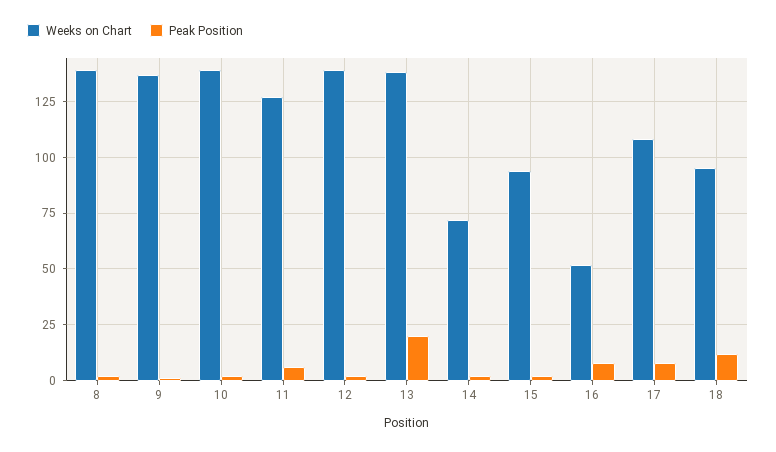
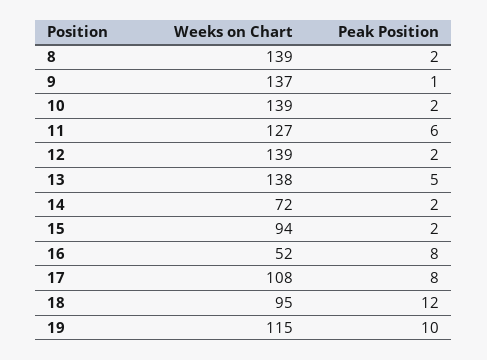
  {
    "Weeks on Chart": {
      "8": 139,
      "9": 137,
      "10": 139,
      "11": 127,
      "12": 139,
      "13": 138,
      "14": 72,
      "15": 94,
      "16": 52,
      "17": 108,
-     "18": 95
+     "18": 95,
+     "19": 115
    },
    "Peak Position": {
      "8": 2,
      "9": 1,
      "10": 2,
      "11": 6,
      "12": 2,
-     "13": 20,
+     "13": 5,
      "14": 2,
      "15": 2,
      "16": 8,
      "17": 8,
-     "18": 12
+     "18": 12,
+     "19": 10
    }
  }

